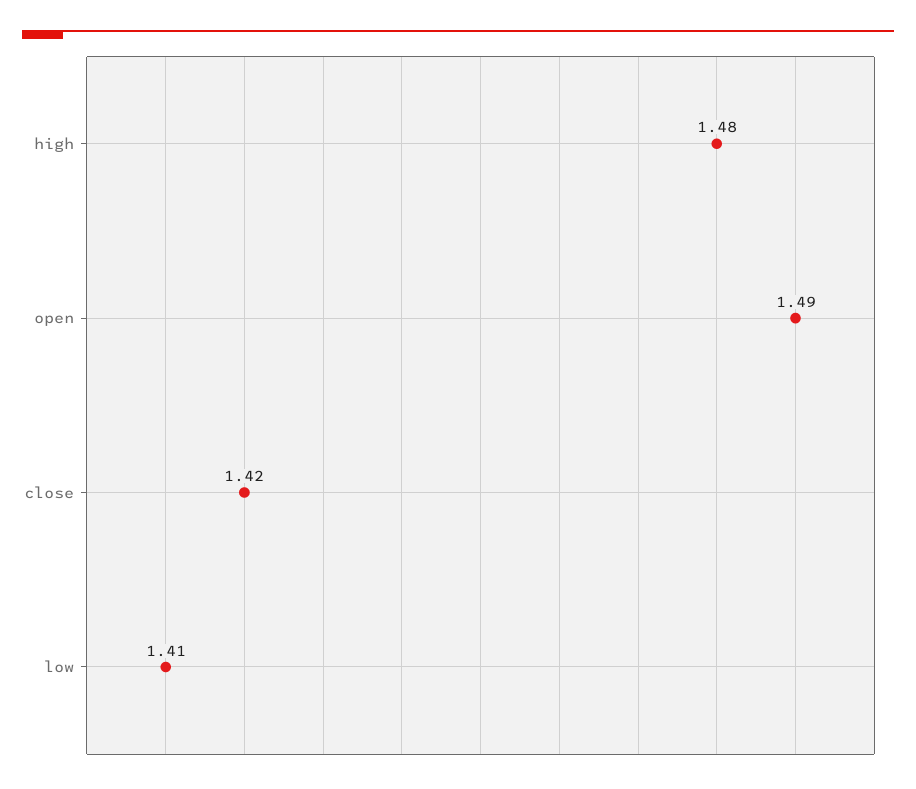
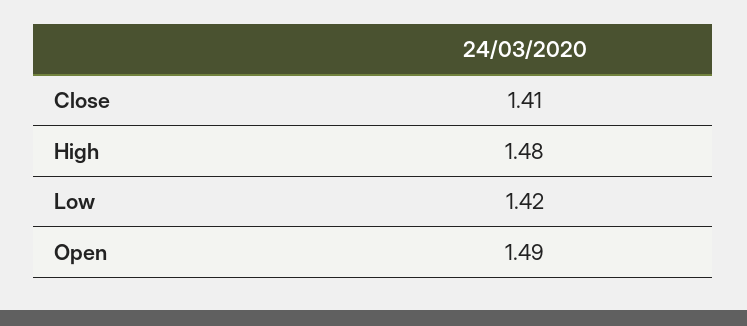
  {
    "high": 1.48,
    "open": 1.49,
-   "close": 1.42,
+   "close": 1.41,
-   "low": 1.41
+   "low": 1.42
  }

